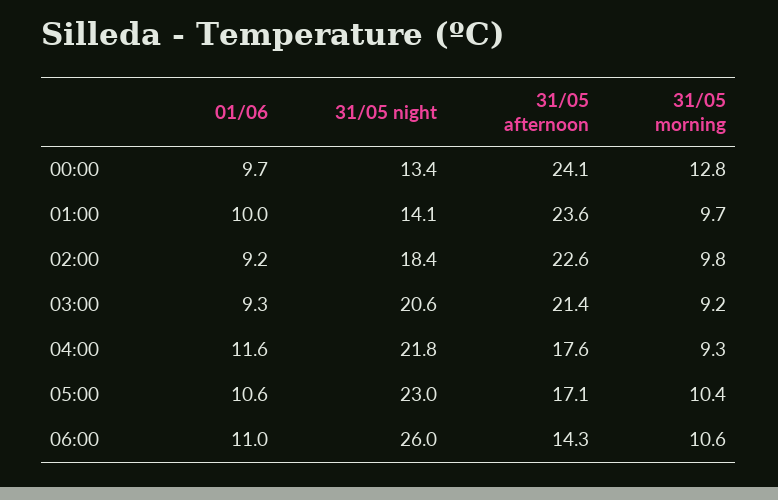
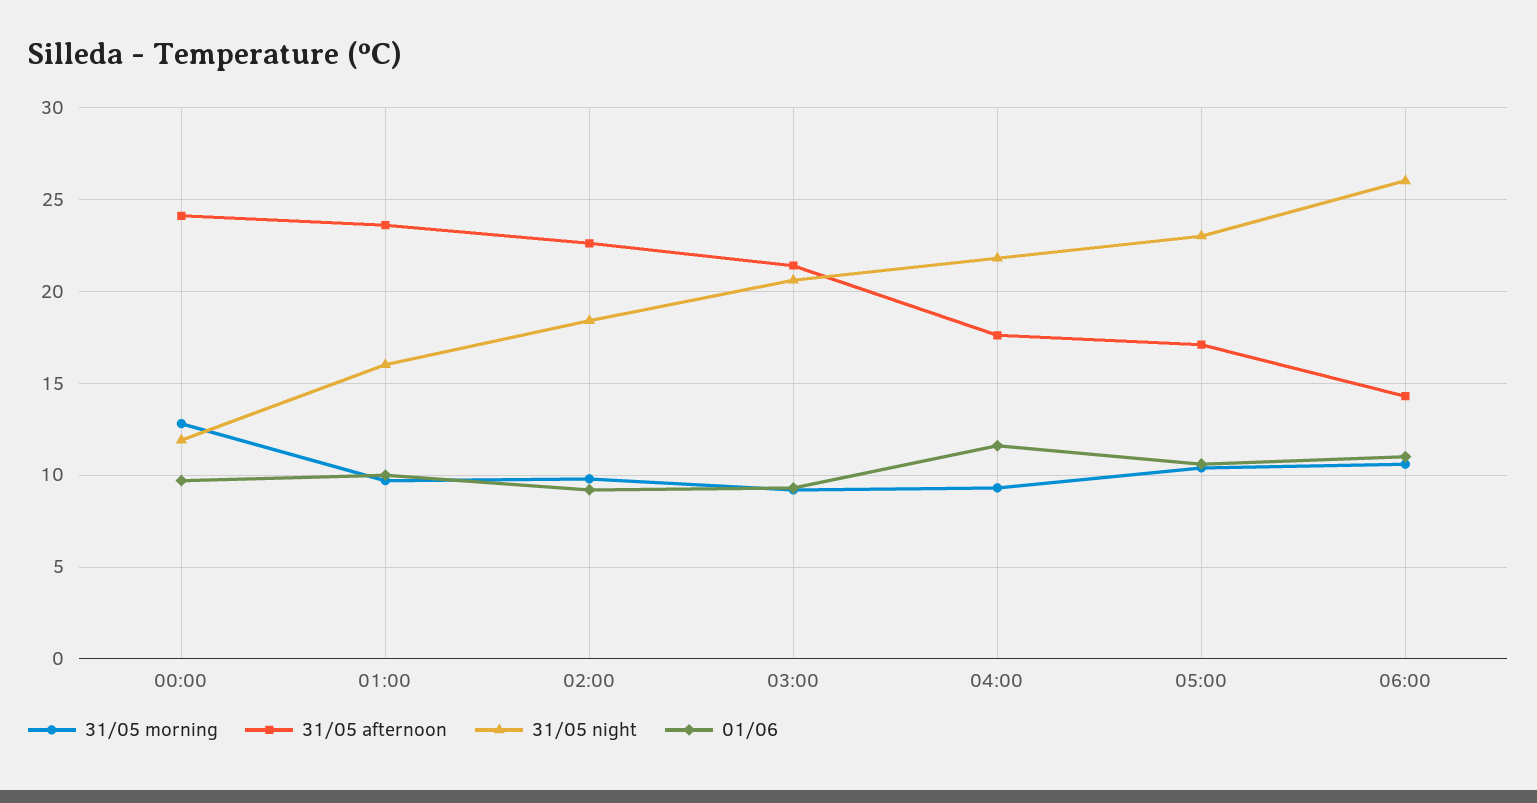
  {
    "01/06": {
      "00:00": 9.7,
      "01:00": 10,
      "02:00": 9.2,
      "03:00": 9.3,
      "04:00": 11.6,
      "05:00": 10.6,
      "06:00": 11
    },
    "31/05 night": {
-     "00:00": 13.4,
+     "00:00": 12,
-     "01:00": 14.1,
+     "01:00": 16,
      "02:00": 18.4,
      "03:00": 20.6,
      "04:00": 21.8,
      "05:00": 23,
      "06:00": 26
    },
    "31/05 afternoon": {
      "00:00": 24.1,
      "01:00": 23.6,
      "02:00": 22.6,
      "03:00": 21.4,
      "04:00": 17.6,
      "05:00": 17.1,
      "06:00": 14.3
    },
    "31/05 morning": {
      "00:00": 12.8,
      "01:00": 9.7,
      "02:00": 9.8,
      "03:00": 9.2,
      "04:00": 9.3,
      "05:00": 10.4,
      "06:00": 10.6
    }
  }

